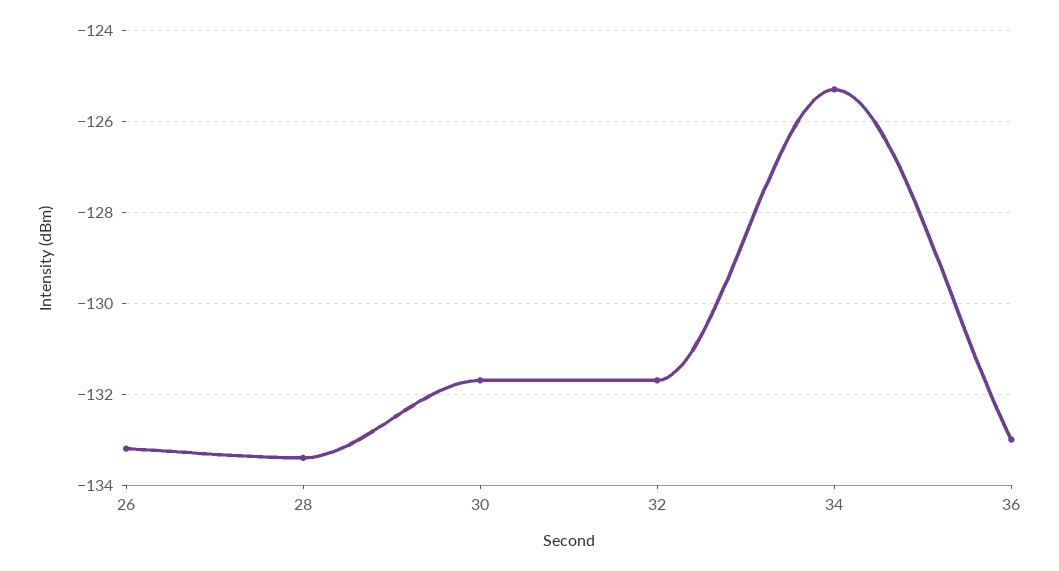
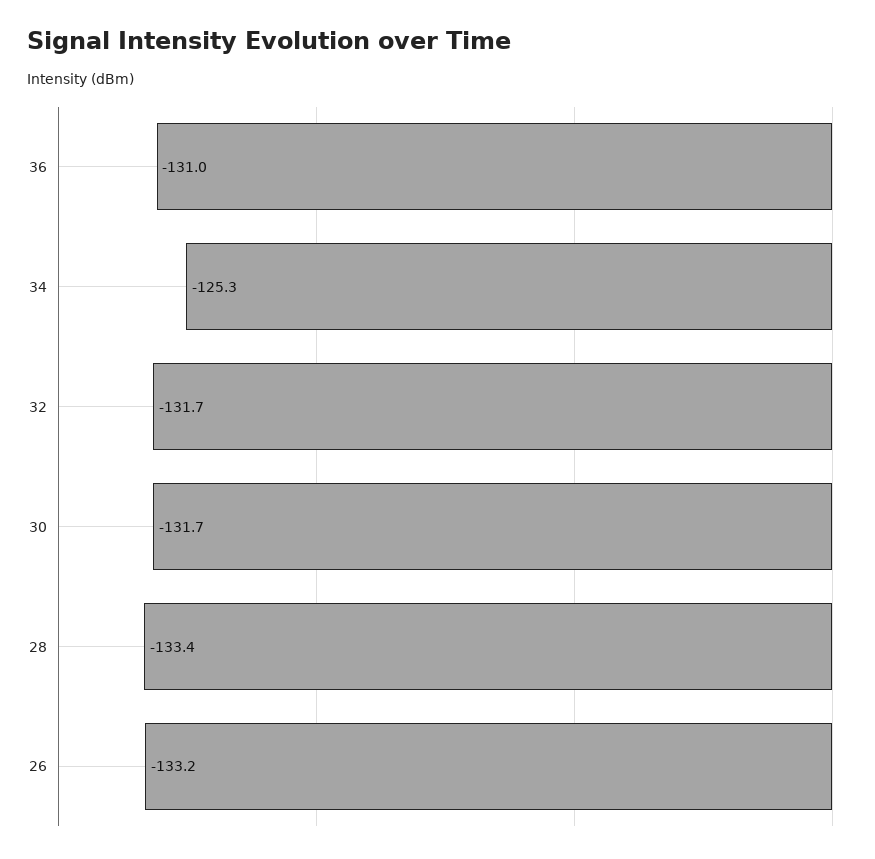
  {
    "26": -133.2,
    "28": -133.4,
    "30": -131.7,
    "32": -131.7,
    "34": -125.3,
-   "36": -133
+   "36": -131
  }

